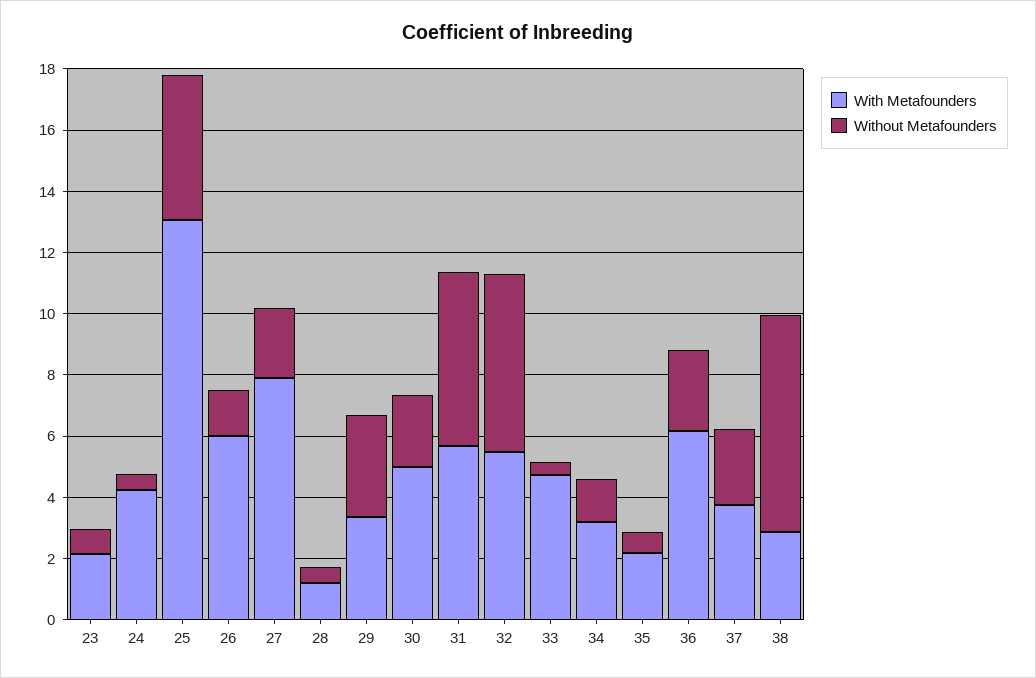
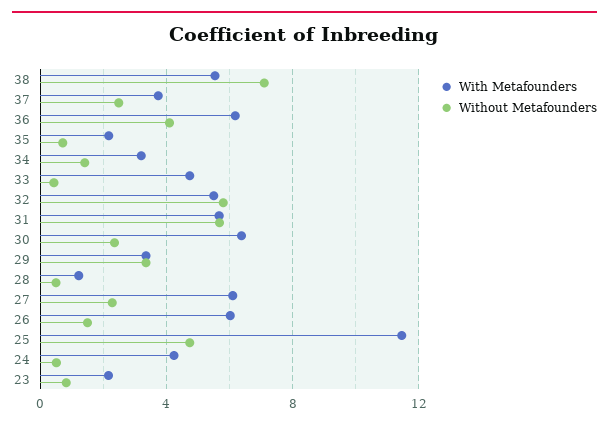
  {
    "With Metafounders": {
      "23": 2,
      "24": 4,
-     "25": 13,
+     "25": 11.5,
      "26": 6,
-     "27": 8,
+     "27": 6,
      "28": 1,
      "29": 3.5,
-     "30": 5,
+     "30": 6.5,
      "31": 5.5,
      "32": 5.5,
      "33": 4.5,
      "34": 3,
      "35": 2,
      "36": 6,
      "37": 3.5,
-     "38": 3
+     "38": 5.5
    },
    "Without Metafounders": {
      "23": 1,
      "24": 0.5,
      "25": 4.5,
      "26": 1.5,
      "27": 2.5,
      "28": 0.5,
      "29": 3.5,
      "30": 2.5,
      "31": 5.5,
      "32": 6,
      "33": 0.5,
      "34": 1.5,
      "35": 0.5,
-     "36": 2.5,
+     "36": 4,
      "37": 2.5,
      "38": 7
    }
  }

